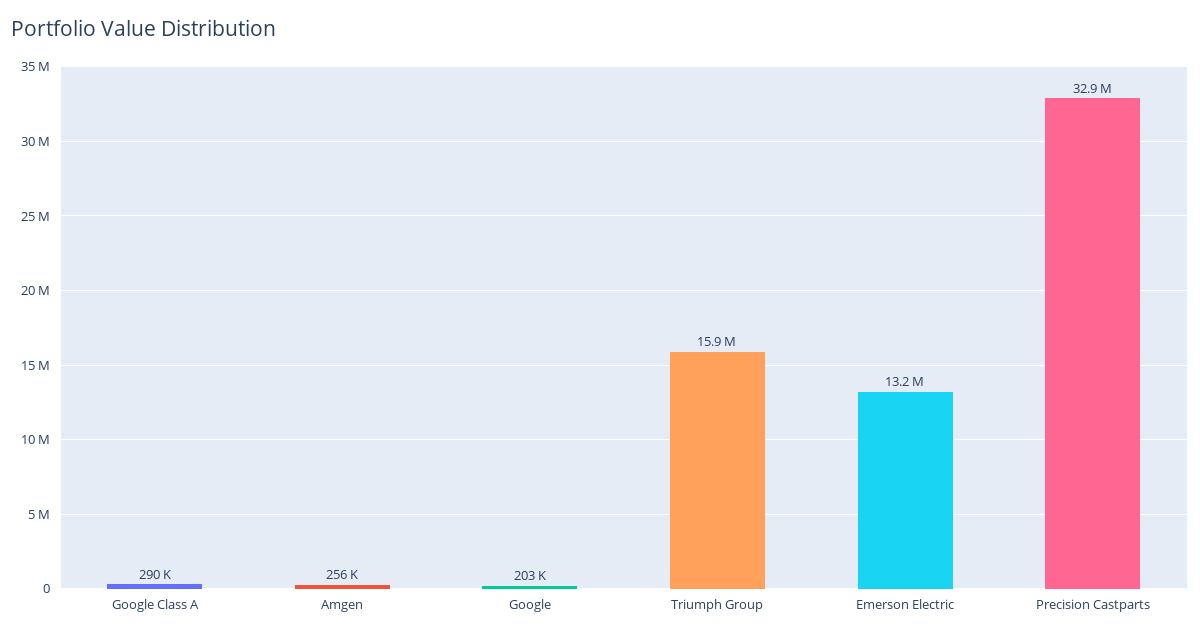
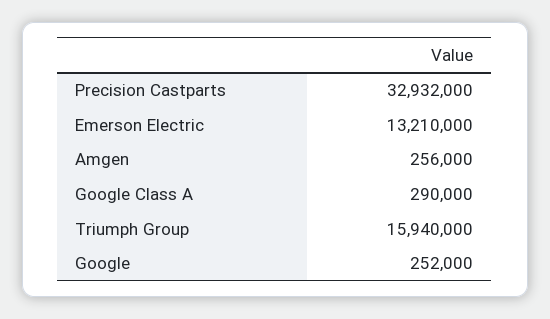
  {
    "Google Class A": 290000,
    "Amgen": 256000,
-   "Google": 203000,
+   "Google": 252000,
    "Triumph Group": 15940000,
    "Emerson Electric": 13210000,
    "Precision Castparts": 32932000
  }

